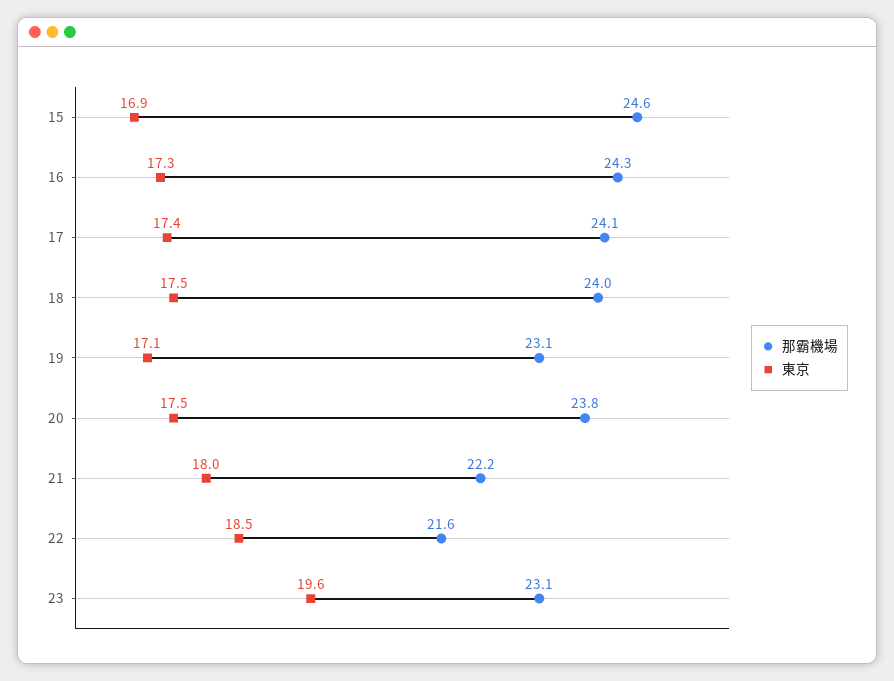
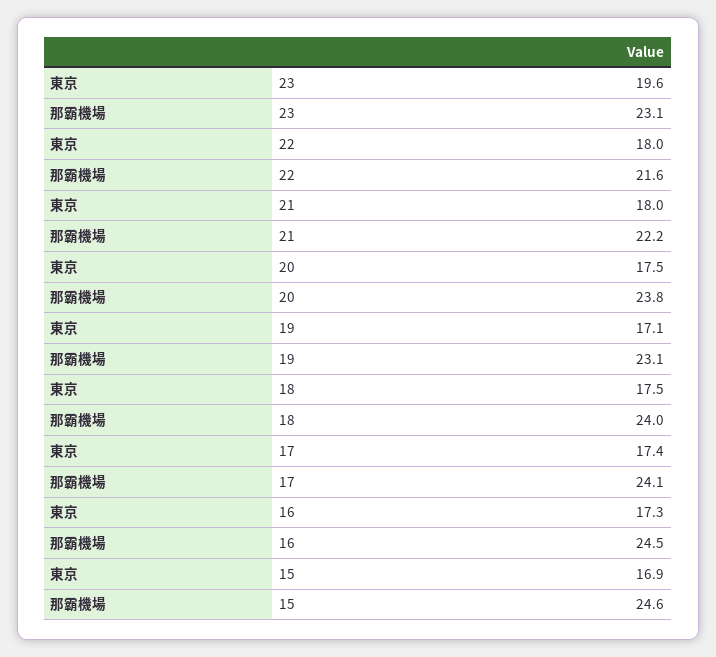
  {
    "那霸機場": {
      "15": 24.6,
-     "16": 24.3,
+     "16": 24.5,
      "17": 24.1,
      "18": 24,
      "19": 23.1,
      "20": 23.8,
      "21": 22.2,
      "22": 21.6,
      "23": 23.1
    },
    "東京": {
      "15": 16.9,
      "16": 17.3,
      "17": 17.4,
      "18": 17.5,
      "19": 17.1,
      "20": 17.5,
      "21": 18,
-     "22": 18.5,
+     "22": 18,
      "23": 19.6
    }
  }

